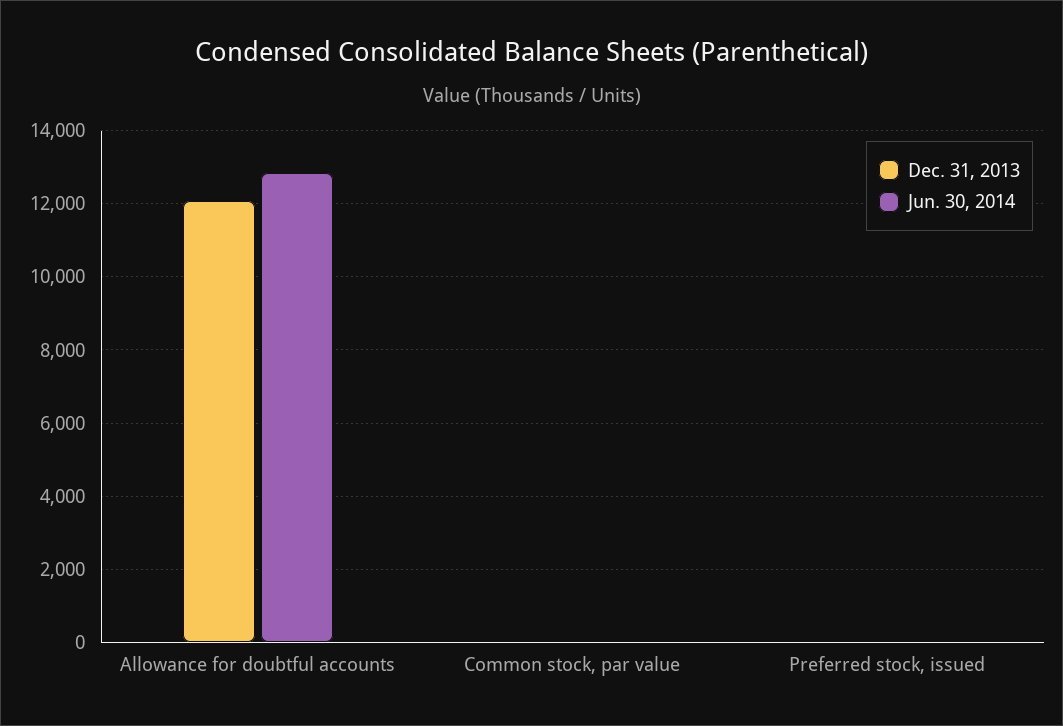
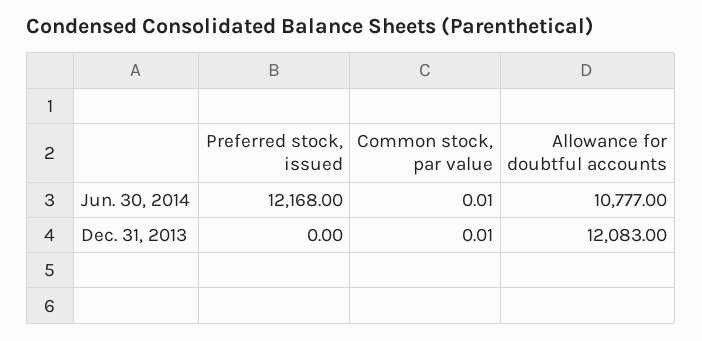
  {
    "Dec. 31, 2013": {
      "Allowance for doubtful accounts": 12083,
      "Common stock, par value": 0.01,
      "Preferred stock, issued": 0
    },
    "Jun. 30, 2014": {
-     "Allowance for doubtful accounts": 12800,
+     "Allowance for doubtful accounts": 10777,
      "Common stock, par value": 0.01,
-     "Preferred stock, issued": 0
+     "Preferred stock, issued": 12168
    }
  }

